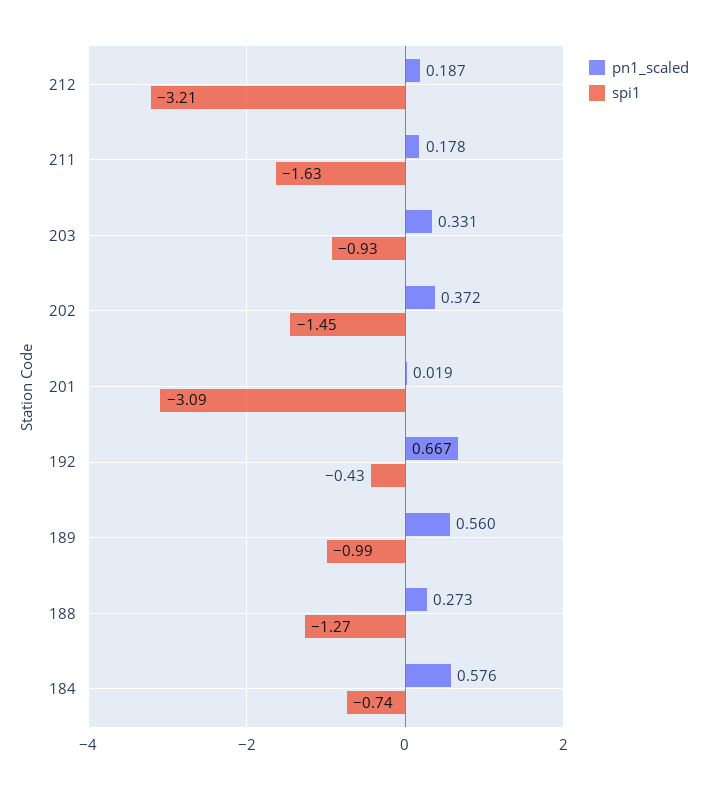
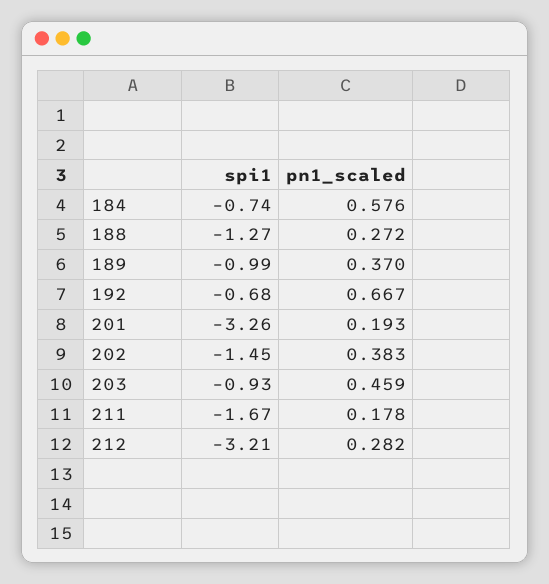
  {
    "pn1_scaled": {
-     "212": 0.187,
+     "212": 0.282,
      "211": 0.178,
-     "203": 0.331,
+     "203": 0.459,
-     "202": 0.372,
+     "202": 0.383,
-     "201": 0.019,
+     "201": 0.193,
      "192": 0.667,
-     "189": 0.56,
+     "189": 0.37,
-     "188": 0.273,
+     "188": 0.272,
      "184": 0.576
    },
    "spi1": {
      "212": -3.21,
-     "211": -1.63,
+     "211": -1.67,
      "203": -0.93,
      "202": -1.45,
-     "201": -3.09,
+     "201": -3.26,
-     "192": -0.43,
+     "192": -0.68,
      "189": -0.99,
      "188": -1.27,
      "184": -0.74
    }
  }

